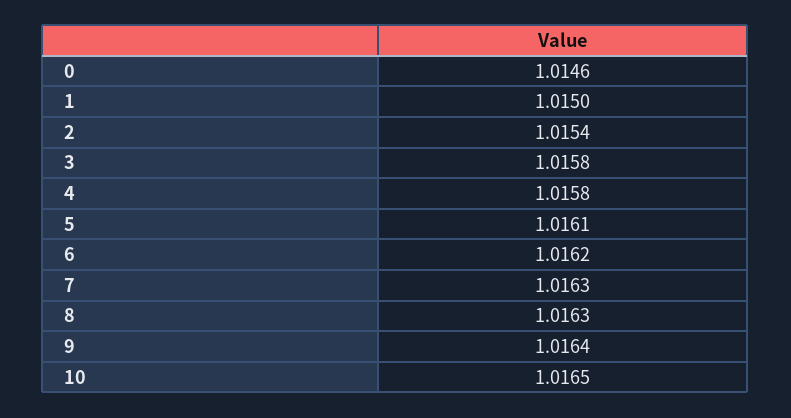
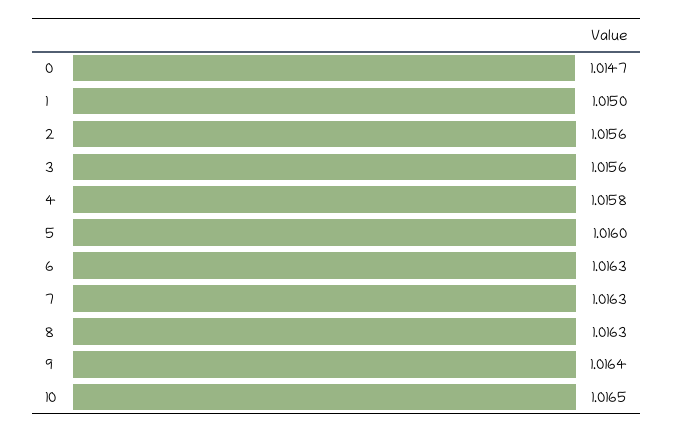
  {
-   "0": 1.0146,
+   "0": 1.0147,
    "1": 1.015,
-   "2": 1.0154,
+   "2": 1.0156,
-   "3": 1.0158,
+   "3": 1.0156,
    "4": 1.0158,
-   "5": 1.0161,
+   "5": 1.016,
-   "6": 1.0162,
+   "6": 1.0163,
    "7": 1.0163,
    "8": 1.0163,
    "9": 1.0164,
    "10": 1.0165
  }

